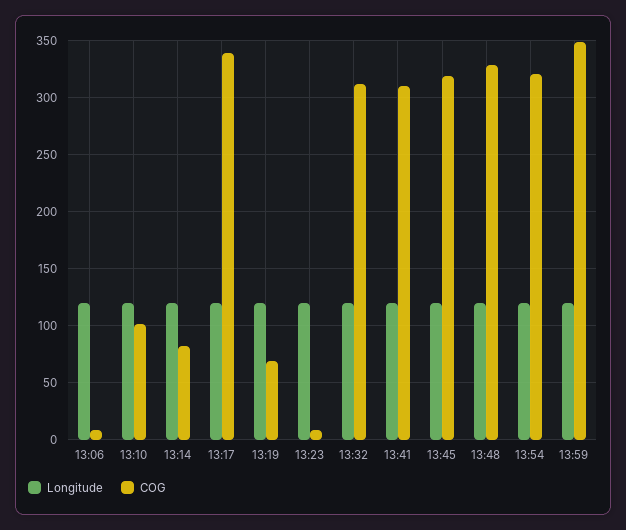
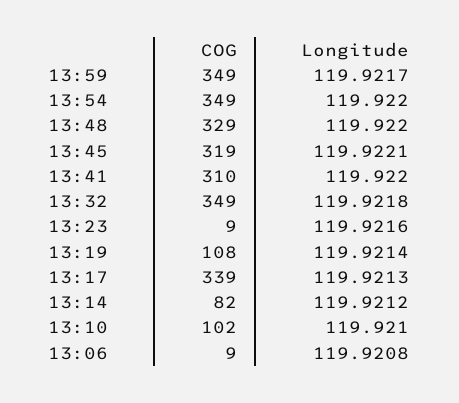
  {
    "Longitude": {
      "13:06": 119.9208,
      "13:10": 119.921,
      "13:14": 119.9212,
      "13:17": 119.9213,
      "13:19": 119.9214,
      "13:23": 119.9216,
      "13:32": 119.9218,
      "13:41": 119.922,
      "13:45": 119.9221,
      "13:48": 119.922,
      "13:54": 119.922,
      "13:59": 119.9217
    },
    "COG": {
      "13:06": 9,
      "13:10": 102,
      "13:14": 82,
      "13:17": 339,
-     "13:19": 70,
+     "13:19": 108,
      "13:23": 9,
-     "13:32": 310,
+     "13:32": 349,
      "13:41": 310,
      "13:45": 319,
      "13:48": 329,
-     "13:54": 320,
+     "13:54": 349,
      "13:59": 349
    }
  }

